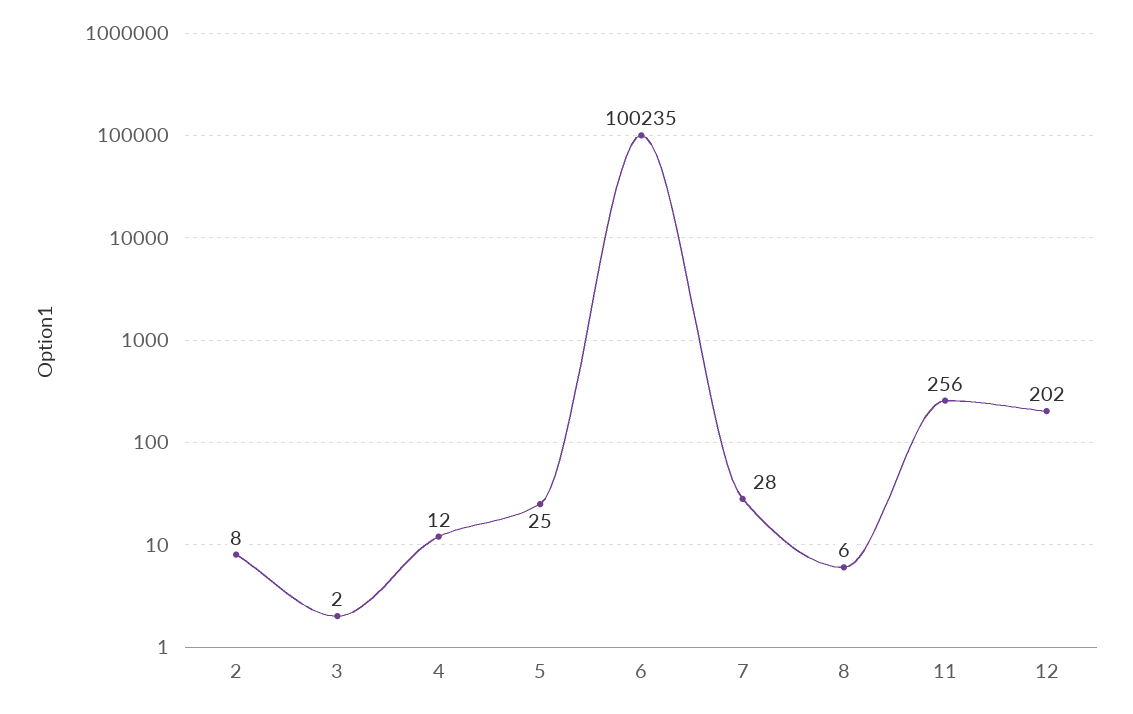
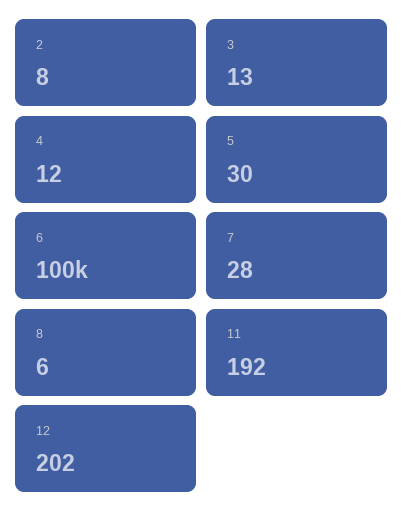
  {
    "2": 8,
-   "3": 2,
+   "3": 13,
    "4": 12,
-   "5": 25,
+   "5": 30,
    "6": 100235,
    "7": 28,
    "8": 6,
-   "11": 256,
+   "11": 192,
    "12": 202
  }

